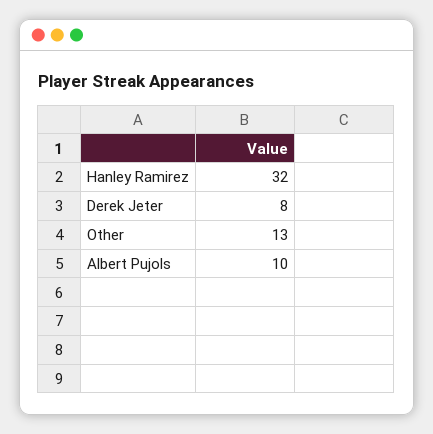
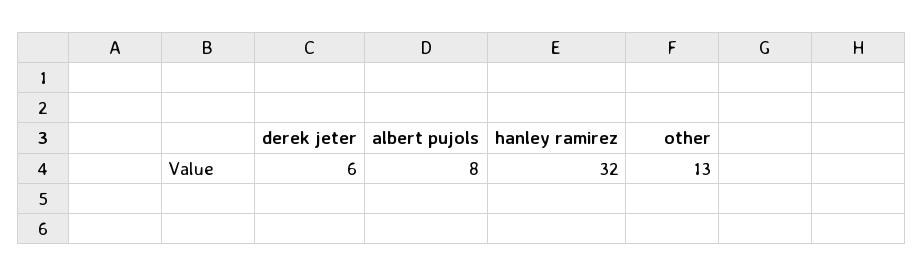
  {
    "Hanley Ramirez": 32,
-   "Derek Jeter": 8,
+   "Derek Jeter": 6,
    "Other": 13,
-   "Albert Pujols": 10
+   "Albert Pujols": 8
  }

